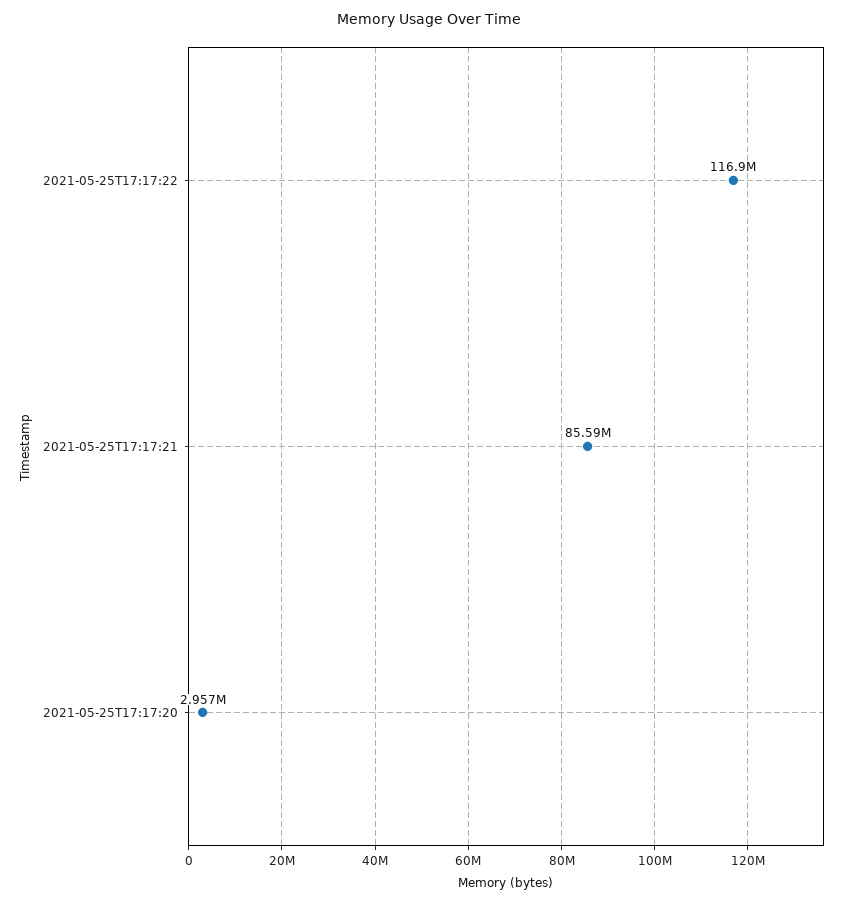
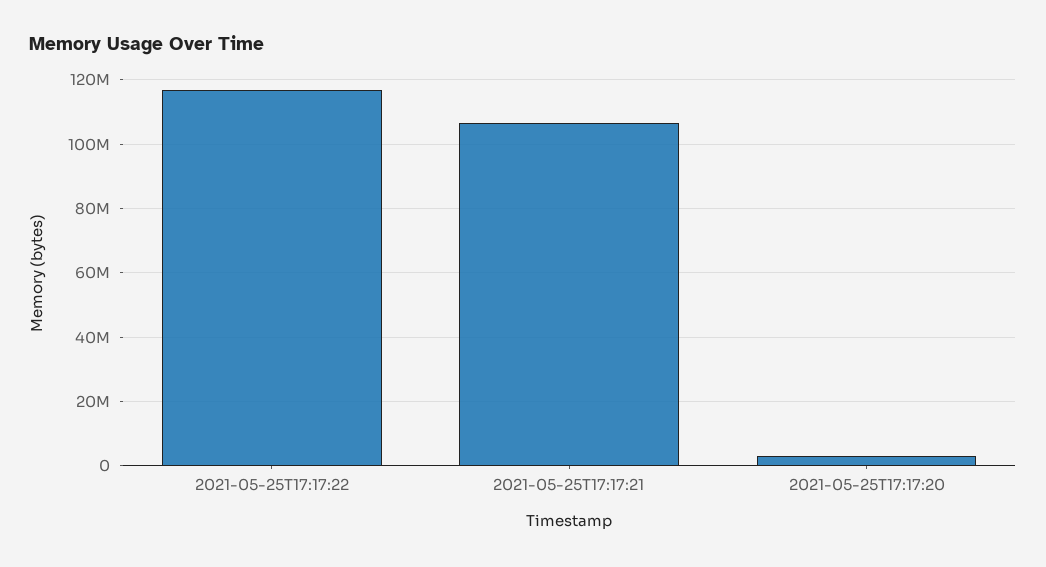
  {
    "2021-05-25T17:17:22": 116900000,
-   "2021-05-25T17:17:21": 85590000,
+   "2021-05-25T17:17:21": 106000000,
    "2021-05-25T17:17:20": 2957000
  }

